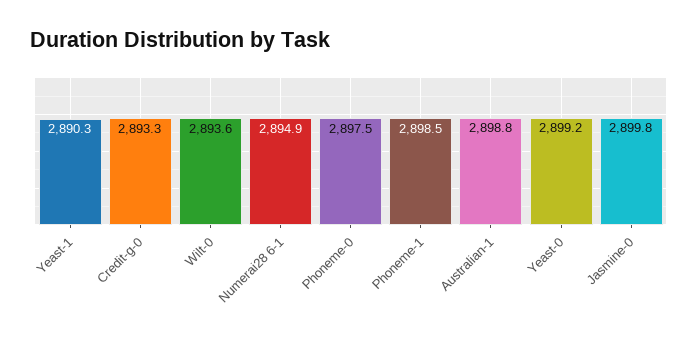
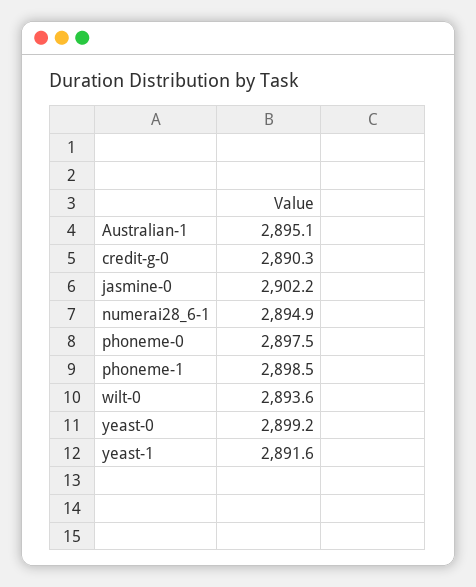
  {
-   "Yeast-1": 2890.3,
+   "Yeast-1": 2891.6,
-   "Credit-g-0": 2893.3,
+   "Credit-g-0": 2890.3,
    "Wilt-0": 2893.6,
    "Numerai28 6-1": 2894.9,
    "Phoneme-0": 2897.5,
    "Phoneme-1": 2898.5,
-   "Australian-1": 2898.8,
+   "Australian-1": 2895.1,
    "Yeast-0": 2899.2,
-   "Jasmine-0": 2899.8
+   "Jasmine-0": 2902.2
  }

